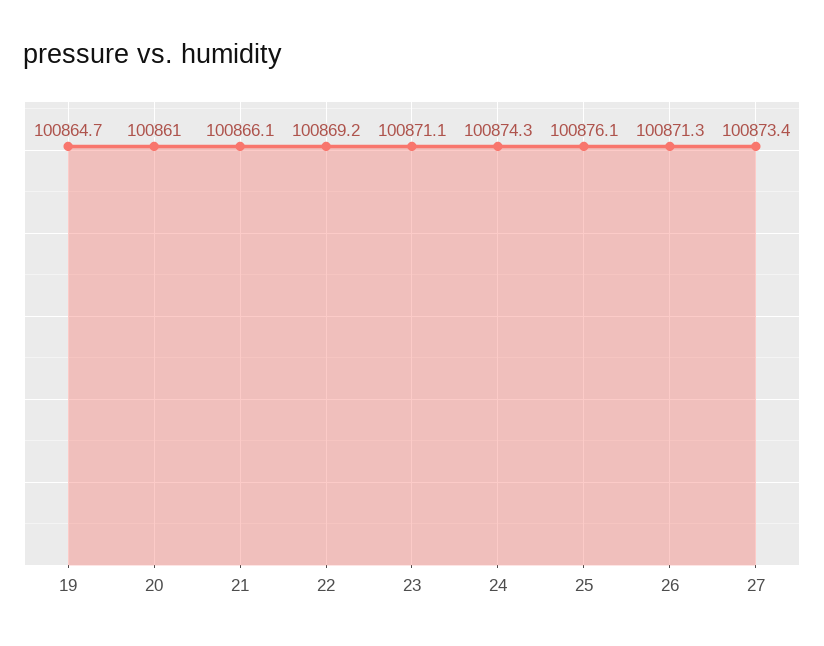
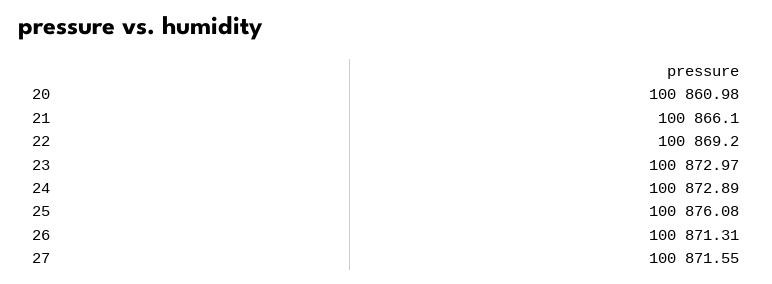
  {
-   "19": 100864.7,
    "20": 100860.98,
    "21": 100866.1,
    "22": 100869.2,
-   "23": 100871.1,
+   "23": 100872.97,
-   "24": 100874.3,
+   "24": 100872.89,
    "25": 100876.08,
    "26": 100871.31,
-   "27": 100873.4
+   "27": 100871.55
  }

